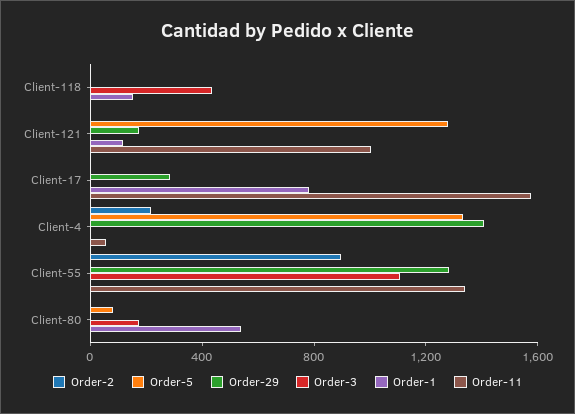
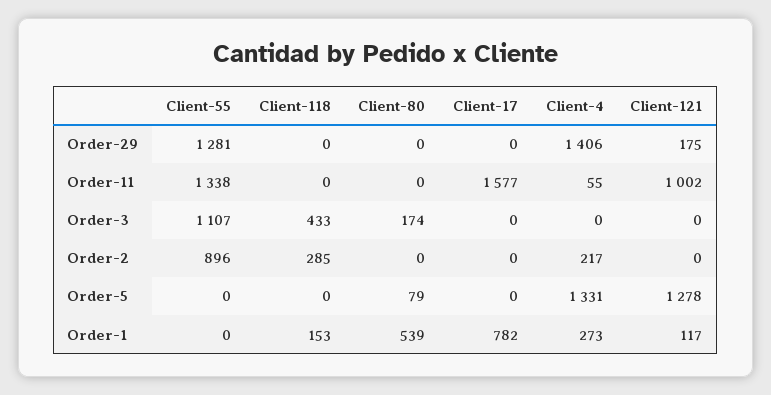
  {
    "Order-2": {
-     "Client-118": 0,
+     "Client-118": 285,
      "Client-121": 0,
      "Client-17": 0,
      "Client-4": 217,
      "Client-55": 896,
      "Client-80": 0
    },
    "Order-5": {
      "Client-118": 0,
      "Client-121": 1278,
      "Client-17": 0,
      "Client-4": 1331,
      "Client-55": 0,
      "Client-80": 79
    },
    "Order-29": {
      "Client-118": 0,
      "Client-121": 175,
-     "Client-17": 300,
+     "Client-17": 0,
      "Client-4": 1406,
      "Client-55": 1281,
      "Client-80": 0
    },
    "Order-3": {
      "Client-118": 433,
      "Client-121": 0,
      "Client-17": 0,
      "Client-4": 0,
      "Client-55": 1107,
      "Client-80": 174
    },
    "Order-1": {
      "Client-118": 153,
      "Client-121": 117,
      "Client-17": 782,
-     "Client-4": 0,
+     "Client-4": 273,
      "Client-55": 0,
      "Client-80": 539
    },
    "Order-11": {
      "Client-118": 0,
      "Client-121": 1002,
      "Client-17": 1577,
      "Client-4": 55,
      "Client-55": 1338,
      "Client-80": 0
    }
  }

